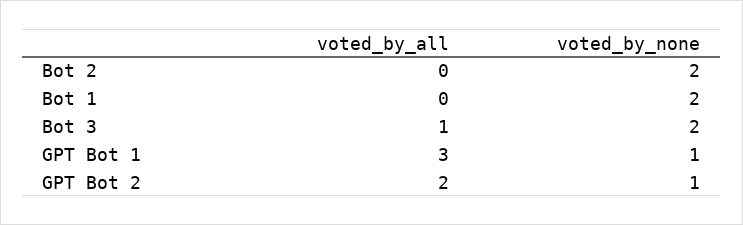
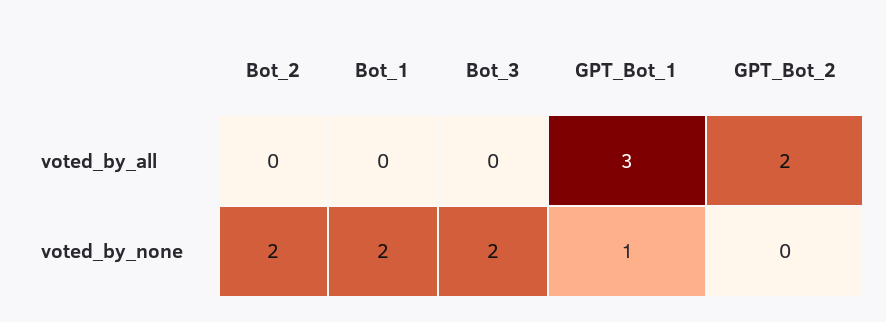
  {
    "voted_by_all": {
      "Bot 2": 0,
      "Bot 1": 0,
-     "Bot 3": 1,
+     "Bot 3": 0,
      "GPT Bot 1": 3,
      "GPT Bot 2": 2
    },
    "voted_by_none": {
      "Bot 2": 2,
      "Bot 1": 2,
      "Bot 3": 2,
      "GPT Bot 1": 1,
-     "GPT Bot 2": 1
+     "GPT Bot 2": 0
    }
  }

